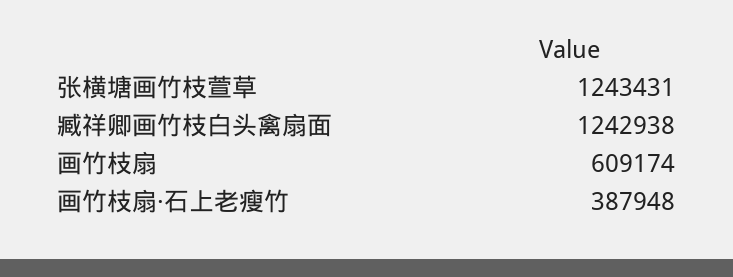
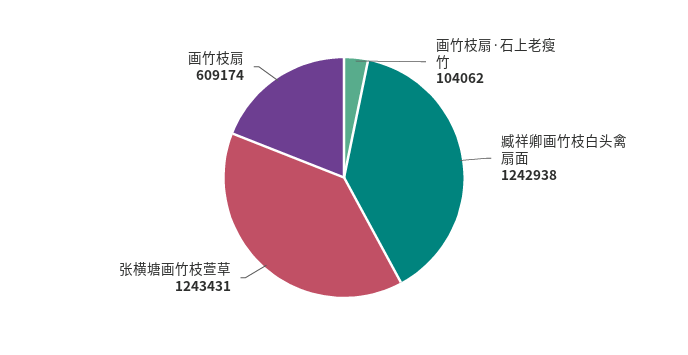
  {
    "张横塘画竹枝萱草": 1243431,
    "臧祥卿画竹枝白头禽扇面": 1242938,
    "画竹枝扇": 609174,
-   "画竹枝扇·石上老瘦竹": 387948
+   "画竹枝扇·石上老瘦竹": 104062
  }

